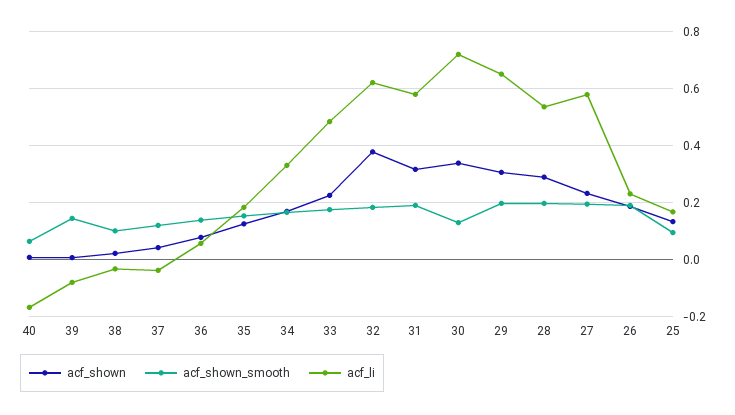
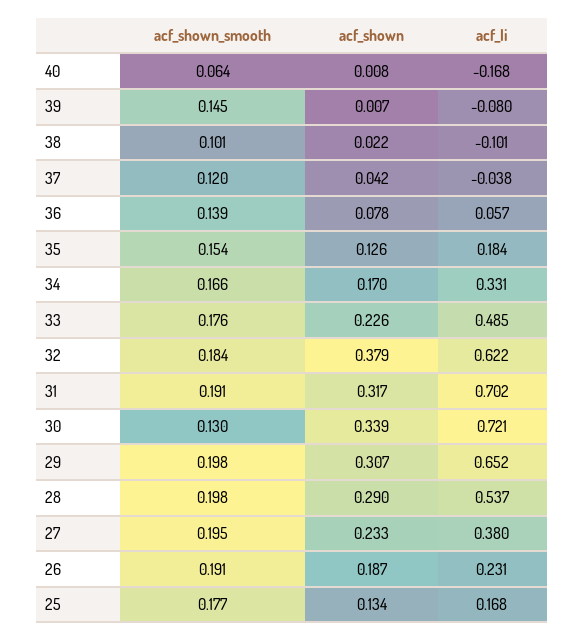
  {
    "acf_shown": {
      "40": 0.008,
      "39": 0.007,
      "38": 0.022,
      "37": 0.042,
      "36": 0.078,
      "35": 0.126,
      "34": 0.17,
      "33": 0.226,
      "32": 0.379,
      "31": 0.317,
      "30": 0.339,
      "29": 0.307,
      "28": 0.29,
      "27": 0.233,
      "26": 0.187,
      "25": 0.134
    },
    "acf_shown_smooth": {
      "40": 0.064,
      "39": 0.145,
      "38": 0.101,
      "37": 0.12,
      "36": 0.139,
      "35": 0.154,
      "34": 0.166,
      "33": 0.176,
      "32": 0.184,
      "31": 0.191,
      "30": 0.13,
      "29": 0.198,
      "28": 0.198,
      "27": 0.195,
      "26": 0.191,
-     "25": 0.1
+     "25": 0.177
    },
    "acf_li": {
      "40": -0.168,
      "39": -0.08,
-     "38": -0.025,
+     "38": -0.101,
      "37": -0.038,
      "36": 0.057,
      "35": 0.184,
      "34": 0.331,
      "33": 0.485,
      "32": 0.622,
-     "31": 0.575,
+     "31": 0.702,
      "30": 0.721,
      "29": 0.652,
      "28": 0.537,
-     "27": 0.575,
+     "27": 0.38,
      "26": 0.231,
      "25": 0.168
    }
  }

